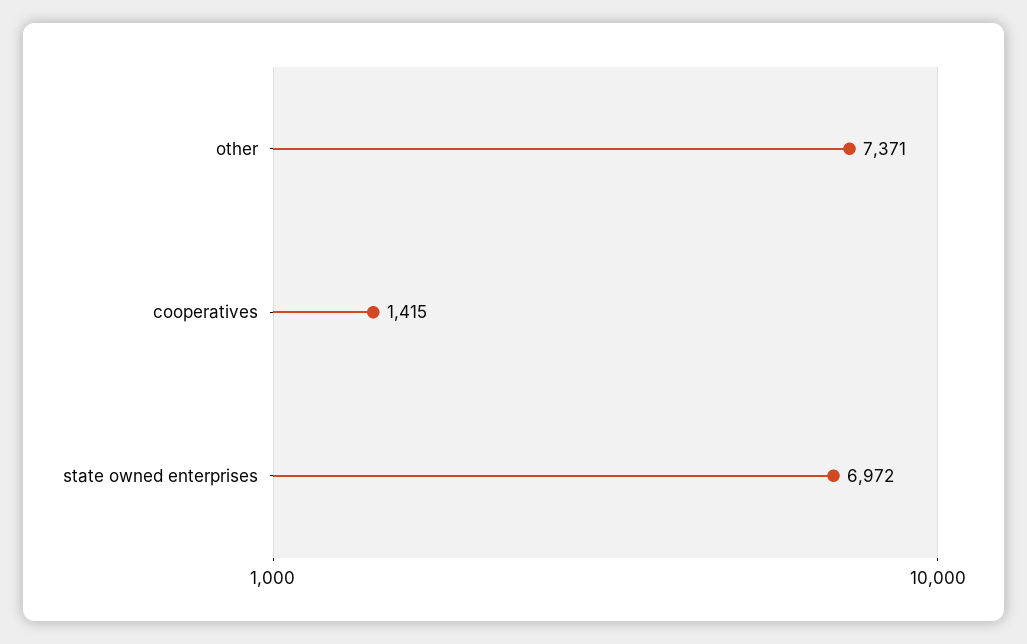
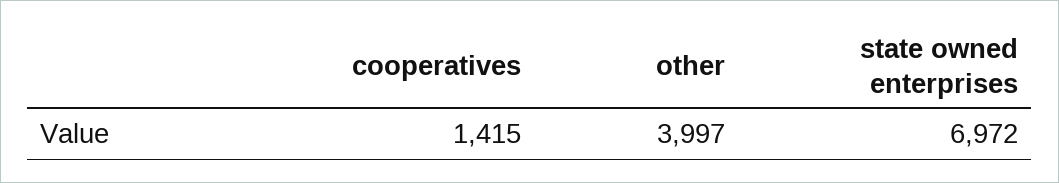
  {
-   "other": 7371,
+   "other": 3997,
    "cooperatives": 1415,
    "state owned enterprises": 6972
  }

